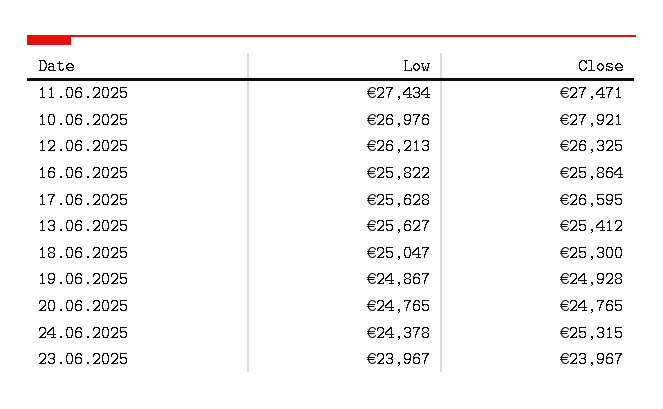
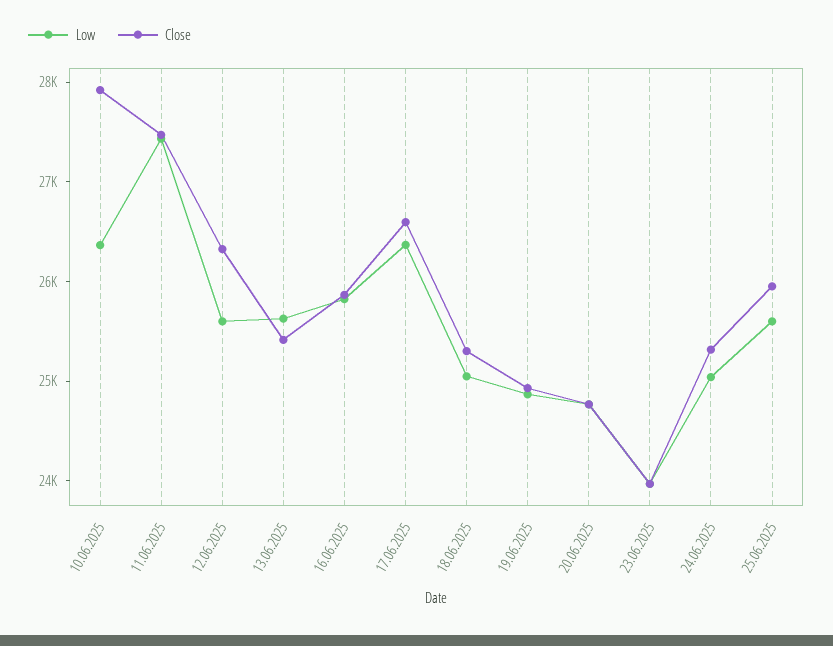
  {
    "Low": {
      "11.06.2025": 27434,
-     "10.06.2025": 26976,
+     "10.06.2025": 26400,
-     "12.06.2025": 26213,
+     "12.06.2025": 25600,
      "16.06.2025": 25822,
-     "17.06.2025": 25628,
+     "17.06.2025": 26400,
      "13.06.2025": 25627,
      "18.06.2025": 25047,
      "19.06.2025": 24867,
      "20.06.2025": 24765,
-     "24.06.2025": 24378,
+     "24.06.2025": 25000,
-     "23.06.2025": 23967
+     "23.06.2025": 23967,
+     "25.06.2025": 25600
    },
    "Close": {
      "11.06.2025": 27471,
      "10.06.2025": 27921,
      "12.06.2025": 26325,
      "16.06.2025": 25864,
      "17.06.2025": 26595,
      "13.06.2025": 25412,
      "18.06.2025": 25300,
      "19.06.2025": 24928,
      "20.06.2025": 24765,
      "24.06.2025": 25315,
-     "23.06.2025": 23967
+     "23.06.2025": 23967,
+     "25.06.2025": 26000
    }
  }

